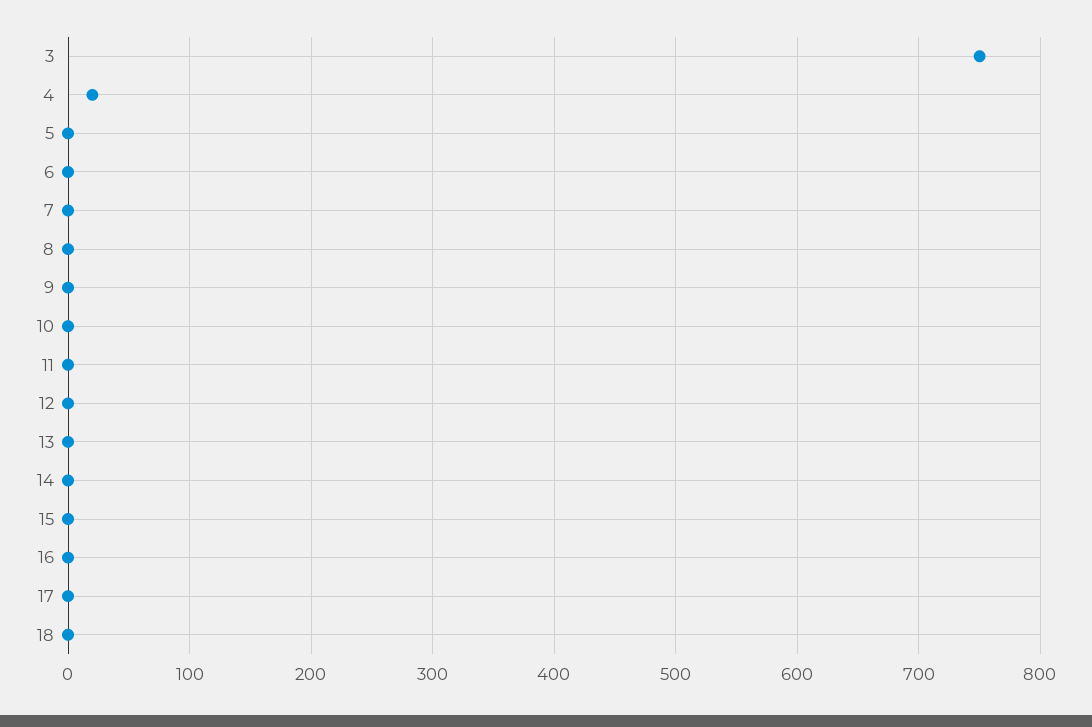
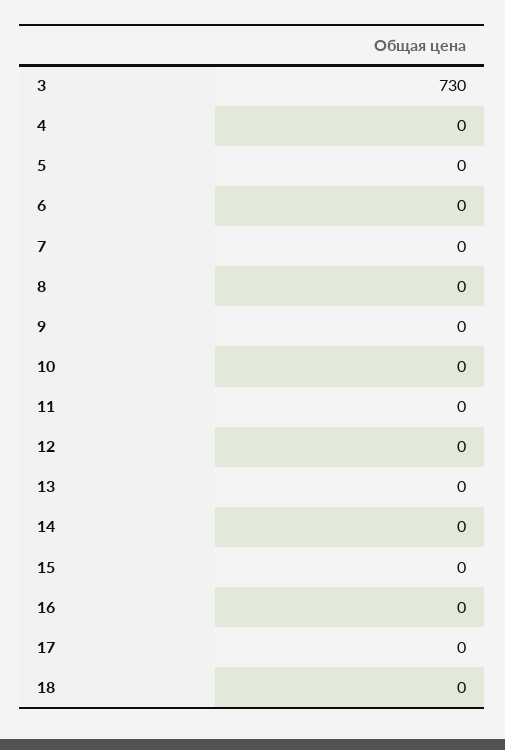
  {
-   "3": 750,
+   "3": 730,
-   "4": 20,
+   "4": 0,
    "5": 0,
    "6": 0,
    "7": 0,
    "8": 0,
    "9": 0,
    "10": 0,
    "11": 0,
    "12": 0,
    "13": 0,
    "14": 0,
    "15": 0,
    "16": 0,
    "17": 0,
    "18": 0
  }

